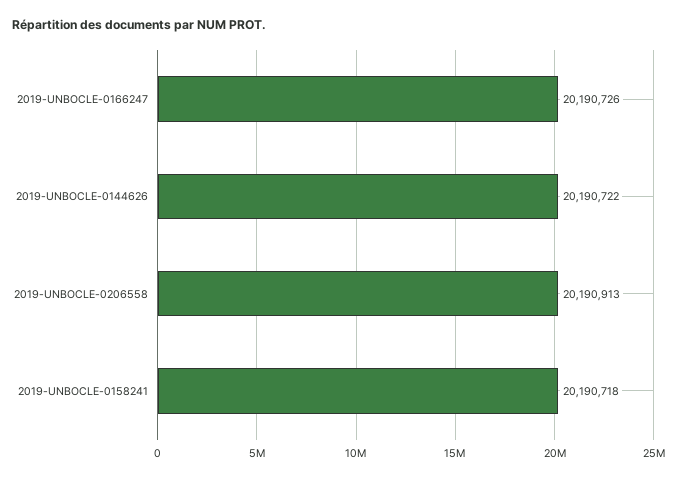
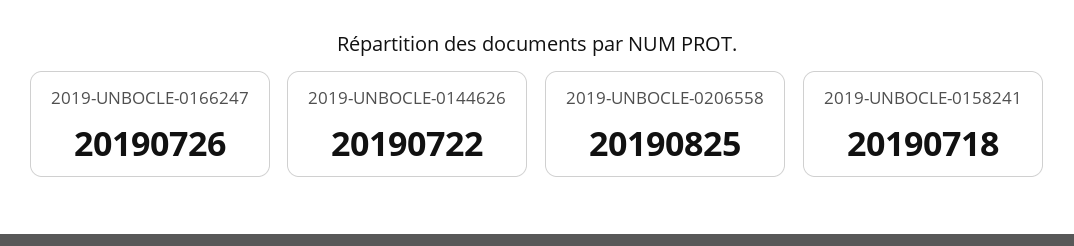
  {
    "2019-UNBOCLE-0166247": 20190726,
    "2019-UNBOCLE-0144626": 20190722,
-   "2019-UNBOCLE-0206558": 20190913,
+   "2019-UNBOCLE-0206558": 20190825,
    "2019-UNBOCLE-0158241": 20190718
  }

